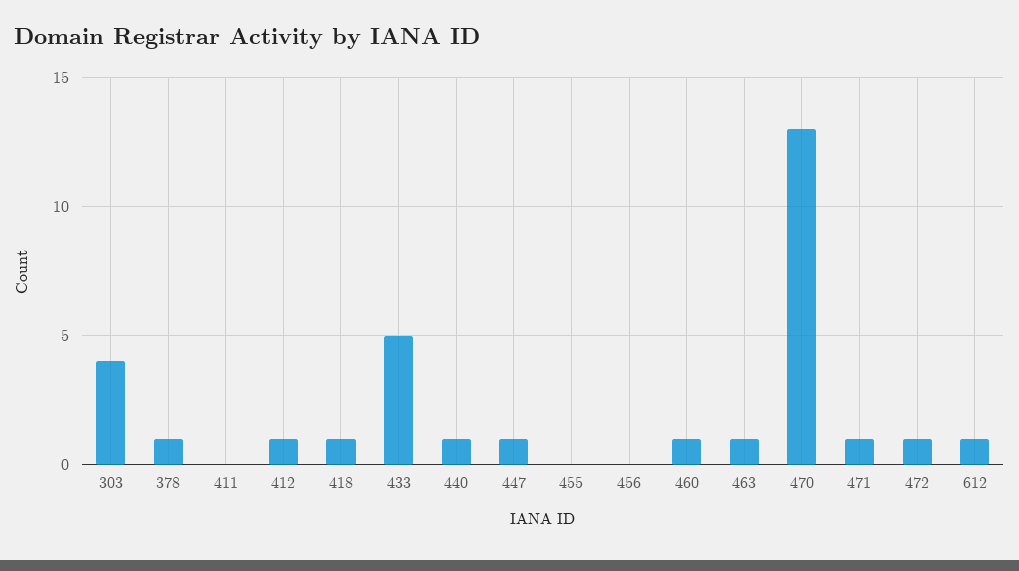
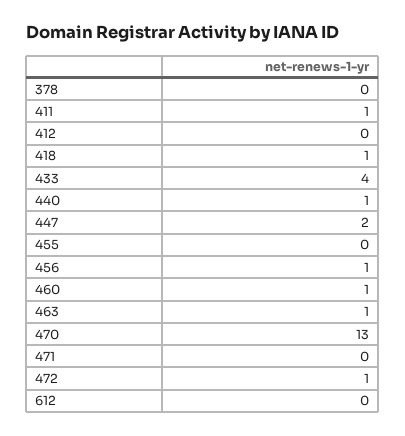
  {
-   "303": 4,
-   "378": 1,
+   "378": 0,
-   "411": 0,
+   "411": 1,
-   "412": 1,
+   "412": 0,
    "418": 1,
-   "433": 5,
+   "433": 4,
    "440": 1,
-   "447": 1,
+   "447": 2,
    "455": 0,
-   "456": 0,
+   "456": 1,
    "460": 1,
    "463": 1,
    "470": 13,
-   "471": 1,
+   "471": 0,
    "472": 1,
-   "612": 1
+   "612": 0
  }

